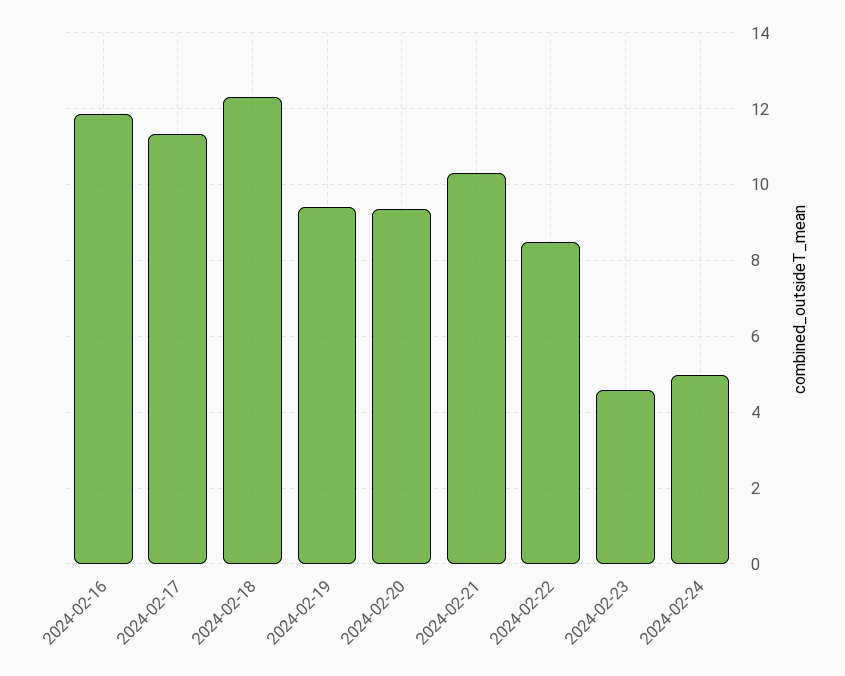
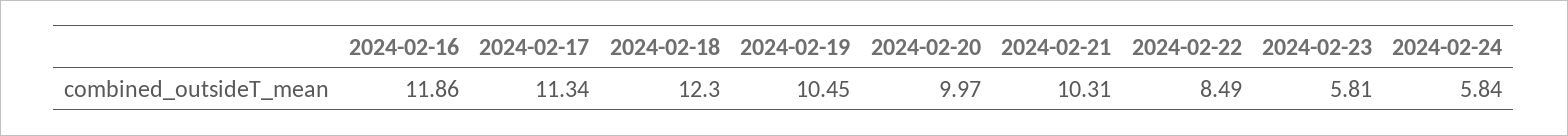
  {
    "2024-02-16": 11.86,
    "2024-02-17": 11.34,
    "2024-02-18": 12.3,
-   "2024-02-19": 9.4,
+   "2024-02-19": 10.45,
-   "2024-02-20": 9.4,
+   "2024-02-20": 9.97,
    "2024-02-21": 10.31,
    "2024-02-22": 8.49,
-   "2024-02-23": 4.6,
+   "2024-02-23": 5.81,
-   "2024-02-24": 5
+   "2024-02-24": 5.84
  }

